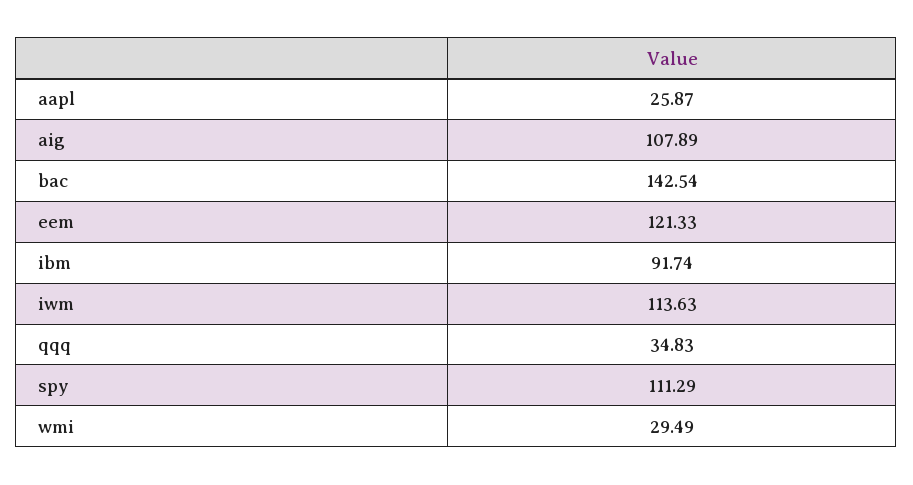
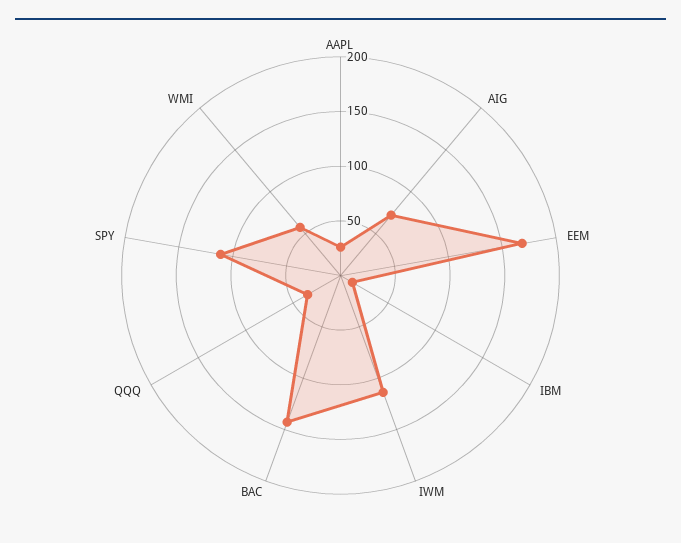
  {
    "aapl": 25.87,
-   "aig": 107.89,
+   "aig": 70,
    "bac": 142.54,
-   "eem": 121.33,
+   "eem": 170,
-   "ibm": 91.74,
+   "ibm": 10,
    "iwm": 113.63,
    "qqq": 34.83,
    "spy": 111.29,
-   "wmi": 29.49
+   "wmi": 60
  }

